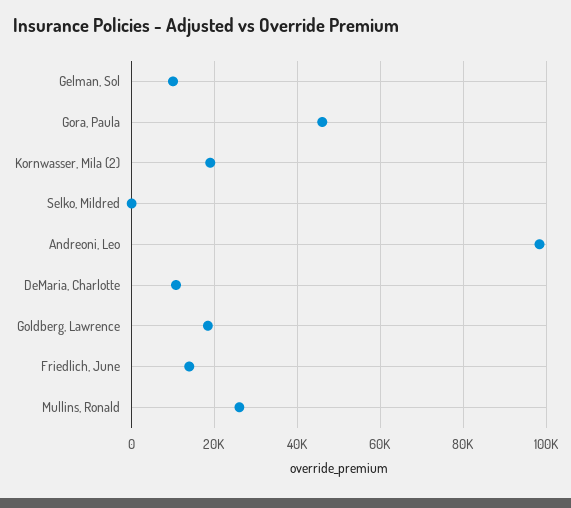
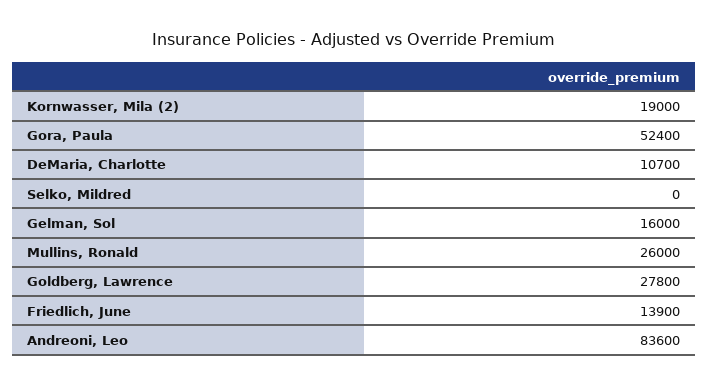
  {
-   "Gelman, Sol": 10000,
+   "Gelman, Sol": 16000,
-   "Gora, Paula": 46000,
+   "Gora, Paula": 52400,
    "Kornwasser, Mila (2)": 19000,
    "Selko, Mildred": 0,
-   "Andreoni, Leo": 98000,
+   "Andreoni, Leo": 83600,
    "DeMaria, Charlotte": 10700,
-   "Goldberg, Lawrence": 18000,
+   "Goldberg, Lawrence": 27800,
    "Friedlich, June": 13900,
    "Mullins, Ronald": 26000
  }

